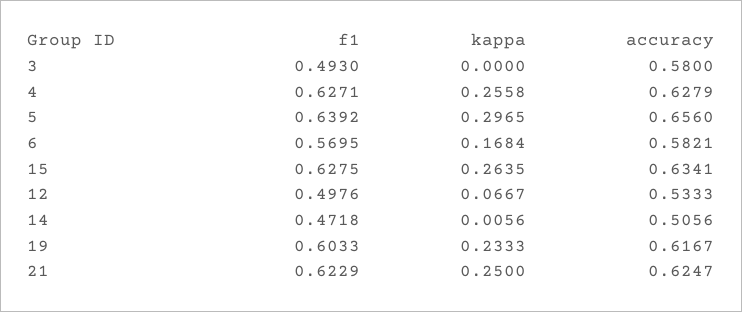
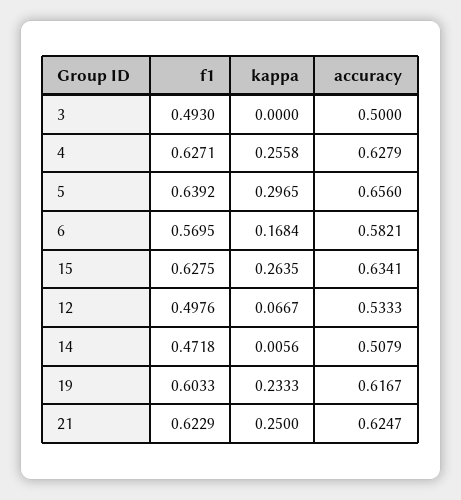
  {
    "f1": {
      "3": 0.493,
      "4": 0.6271,
      "5": 0.6392,
      "6": 0.5695,
      "15": 0.6275,
      "12": 0.4976,
      "14": 0.4718,
      "19": 0.6033,
      "21": 0.6229
    },
    "kappa": {
      "3": 0,
      "4": 0.2558,
      "5": 0.2965,
      "6": 0.1684,
      "15": 0.2635,
      "12": 0.0667,
      "14": 0.0056,
      "19": 0.2333,
      "21": 0.25
    },
    "accuracy": {
-     "3": 0.58,
+     "3": 0.5,
      "4": 0.6279,
      "5": 0.656,
      "6": 0.5821,
      "15": 0.6341,
      "12": 0.5333,
-     "14": 0.5056,
+     "14": 0.5079,
      "19": 0.6167,
      "21": 0.6247
    }
  }

